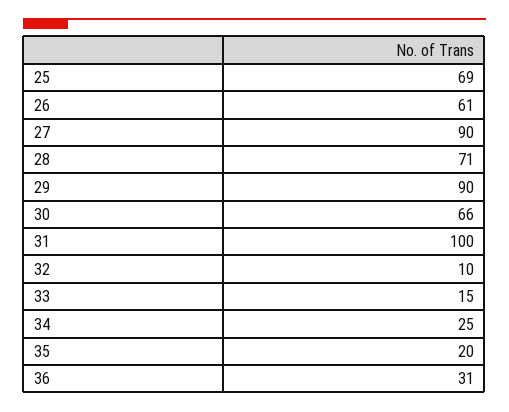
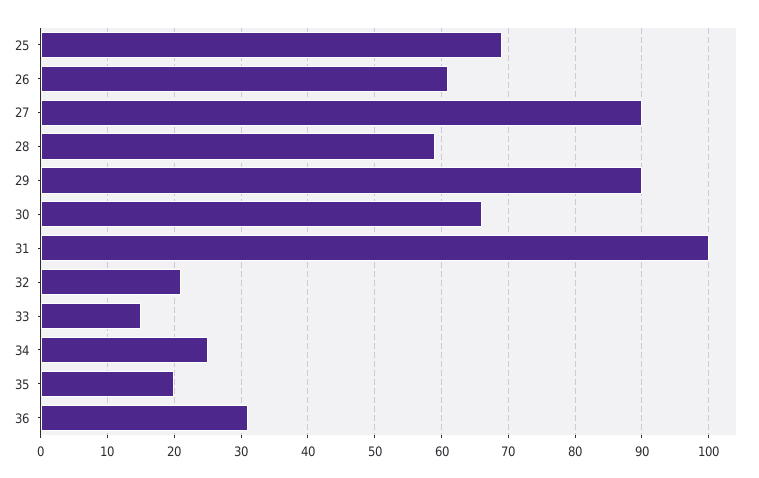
  {
    "25": 69,
    "26": 61,
    "27": 90,
-   "28": 71,
+   "28": 59,
    "29": 90,
    "30": 66,
    "31": 100,
-   "32": 10,
+   "32": 21,
    "33": 15,
    "34": 25,
    "35": 20,
    "36": 31
  }

